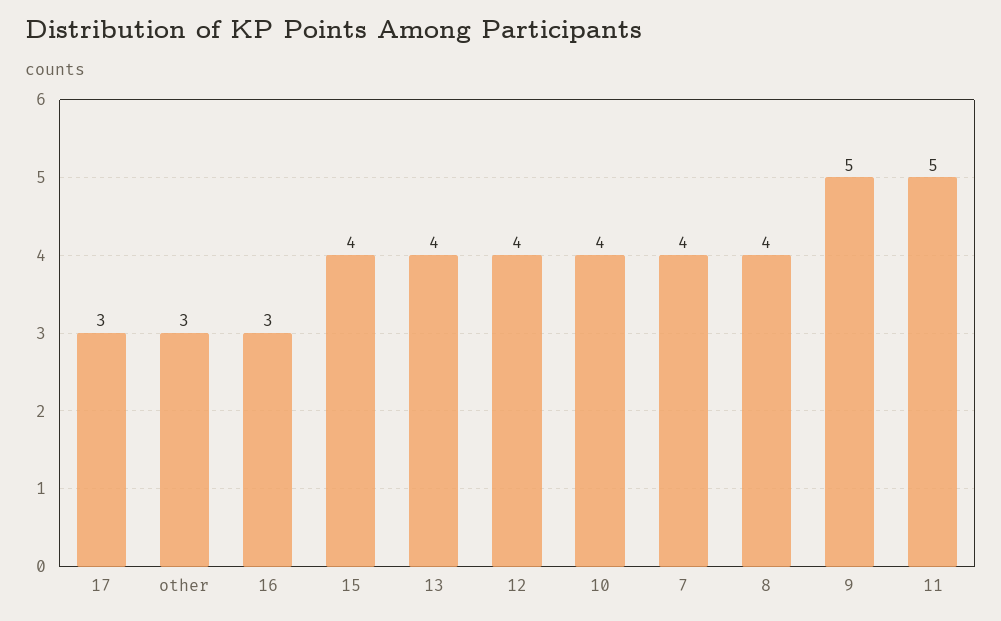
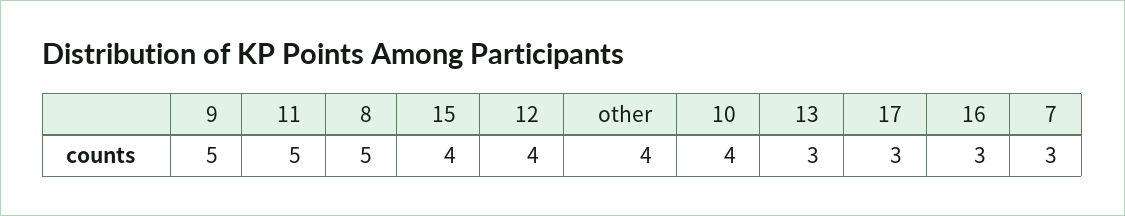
  {
    "17": 3,
-   "other": 3,
+   "other": 4,
    "16": 3,
    "15": 4,
-   "13": 4,
+   "13": 3,
    "12": 4,
    "10": 4,
-   "7": 4,
+   "7": 3,
-   "8": 4,
+   "8": 5,
    "9": 5,
    "11": 5
  }

